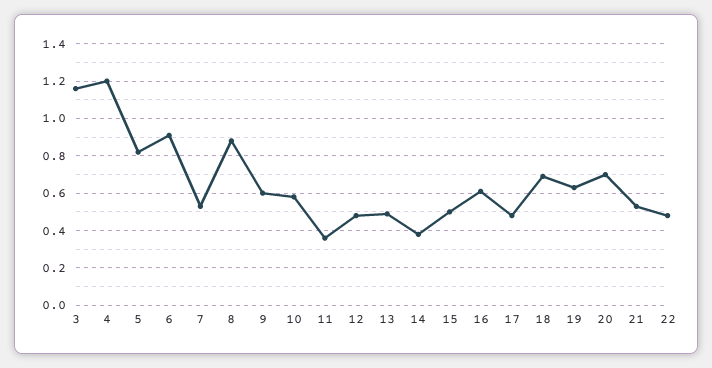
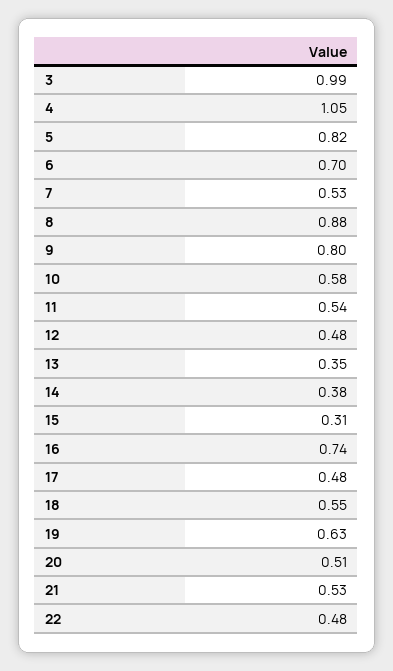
  {
-   "3": 1.15,
+   "3": 0.99,
-   "4": 1.2,
+   "4": 1.05,
    "5": 0.82,
-   "6": 0.9,
+   "6": 0.7,
    "7": 0.53,
    "8": 0.88,
-   "9": 0.6,
+   "9": 0.8,
    "10": 0.58,
-   "11": 0.35,
+   "11": 0.54,
    "12": 0.48,
-   "13": 0.5,
+   "13": 0.35,
    "14": 0.38,
-   "15": 0.5,
+   "15": 0.31,
-   "16": 0.6,
+   "16": 0.74,
    "17": 0.48,
-   "18": 0.7,
+   "18": 0.55,
    "19": 0.63,
-   "20": 0.7,
+   "20": 0.51,
    "21": 0.53,
    "22": 0.48
  }

